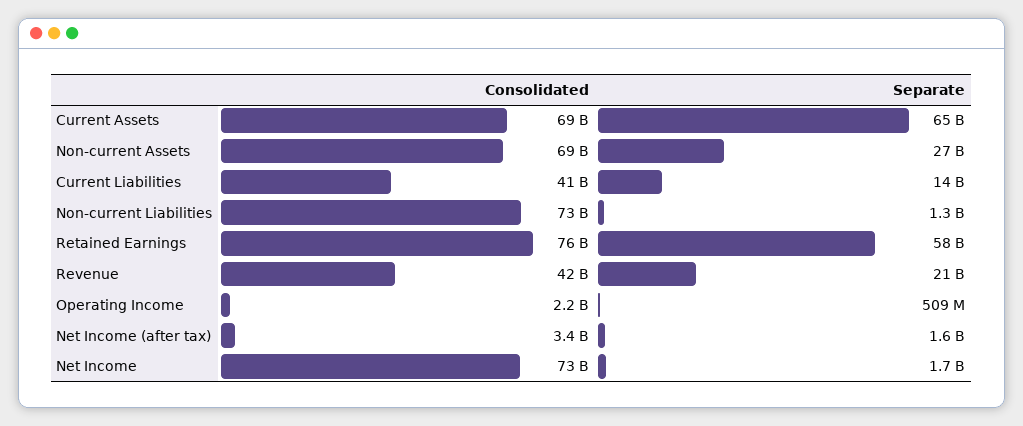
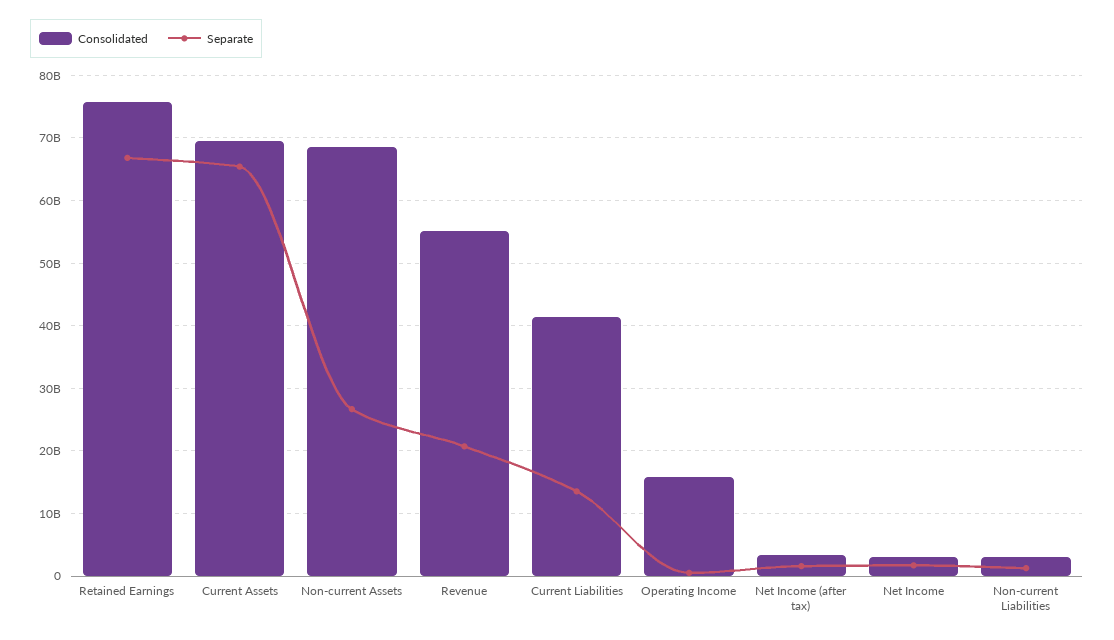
  {
    "Consolidated": {
      "Current Assets": 69000000000,
      "Non-current Assets": 69000000000,
      "Current Liabilities": 41000000000,
-     "Non-current Liabilities": 73000000000,
+     "Non-current Liabilities": 3000000000,
      "Retained Earnings": 76000000000,
-     "Revenue": 42000000000,
+     "Revenue": 55000000000,
-     "Operating Income": 2200000000,
+     "Operating Income": 16000000000,
      "Net Income (after tax)": 3400000000,
-     "Net Income": 73000000000
+     "Net Income": 3000000000
    },
    "Separate": {
      "Current Assets": 65000000000,
      "Non-current Assets": 27000000000,
      "Current Liabilities": 14000000000,
      "Non-current Liabilities": 1300000000,
-     "Retained Earnings": 58000000000,
+     "Retained Earnings": 67000000000,
      "Revenue": 21000000000,
      "Operating Income": 509000000,
      "Net Income (after tax)": 1600000000,
      "Net Income": 1700000000
    }
  }

